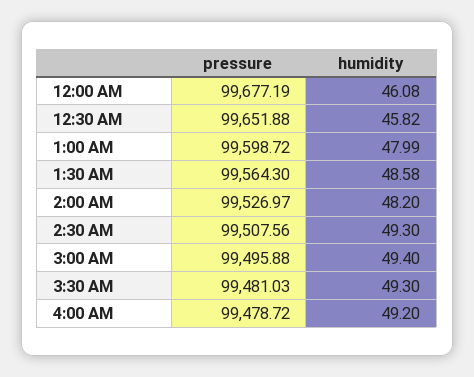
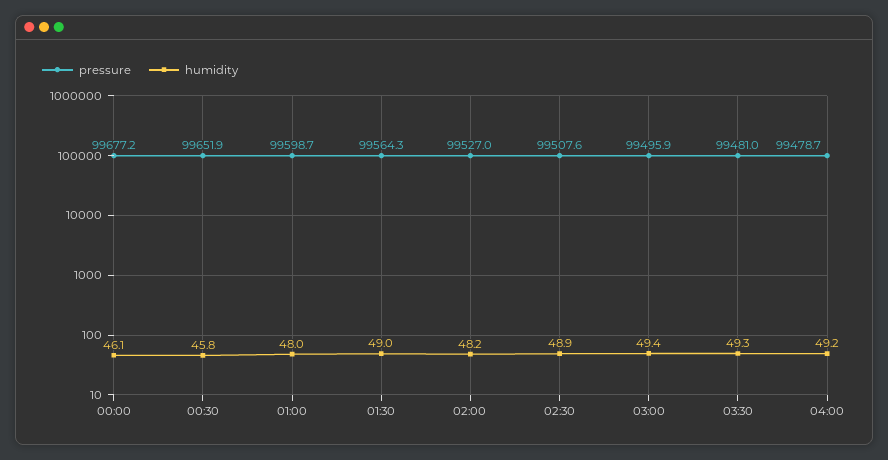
  {
    "pressure": {
      "12:00 AM": 99677.19,
      "12:30 AM": 99651.88,
      "1:00 AM": 99598.72,
      "1:30 AM": 99564.3,
      "2:00 AM": 99526.97,
      "2:30 AM": 99507.56,
      "3:00 AM": 99495.88,
      "3:30 AM": 99481.03,
      "4:00 AM": 99478.72
    },
    "humidity": {
      "12:00 AM": 46.08,
      "12:30 AM": 45.82,
      "1:00 AM": 47.99,
-     "1:30 AM": 48.58,
+     "1:30 AM": 49,
      "2:00 AM": 48.2,
-     "2:30 AM": 49.3,
+     "2:30 AM": 48.9,
      "3:00 AM": 49.4,
      "3:30 AM": 49.3,
      "4:00 AM": 49.2
    }
  }

